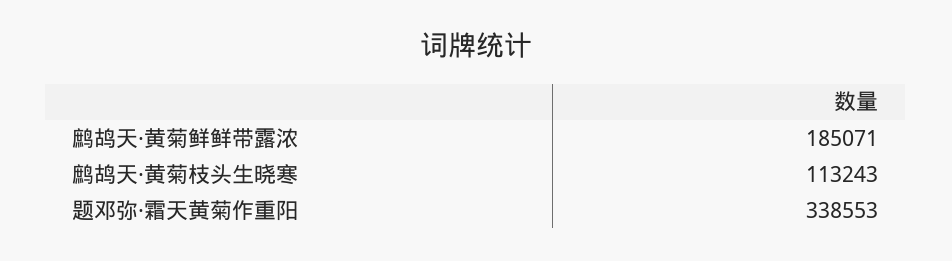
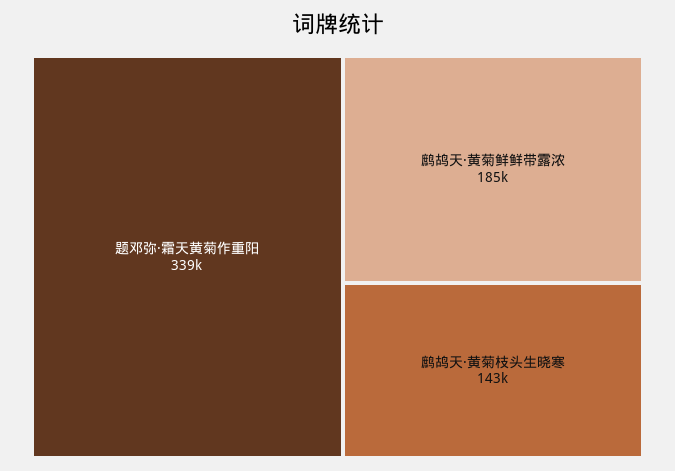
  {
    "鹧鸪天·黄菊鲜鲜带露浓": 185071,
-   "鹧鸪天·黄菊枝头生晓寒": 113243,
+   "鹧鸪天·黄菊枝头生晓寒": 143000,
    "题邓弥·霜天黄菊作重阳": 338553
  }

